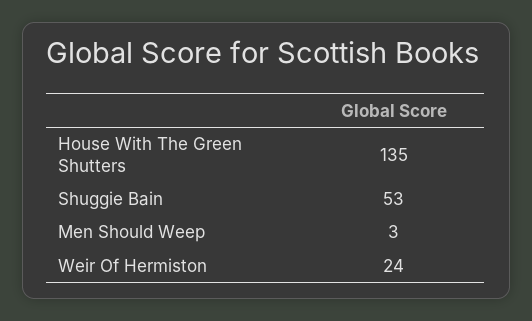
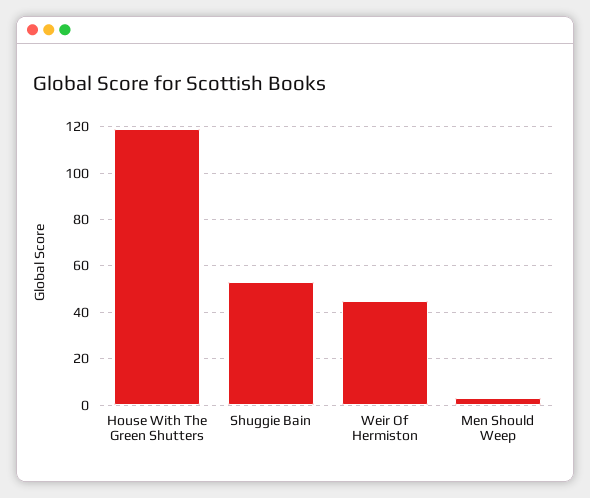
  {
-   "House With The Green Shutters": 135,
+   "House With The Green Shutters": 120,
    "Shuggie Bain": 53,
    "Men Should Weep": 3,
-   "Weir Of Hermiston": 24
+   "Weir Of Hermiston": 45
  }

